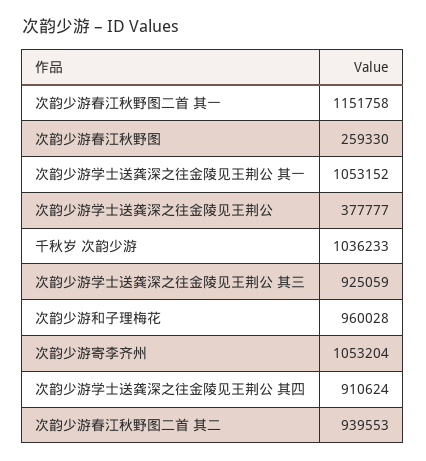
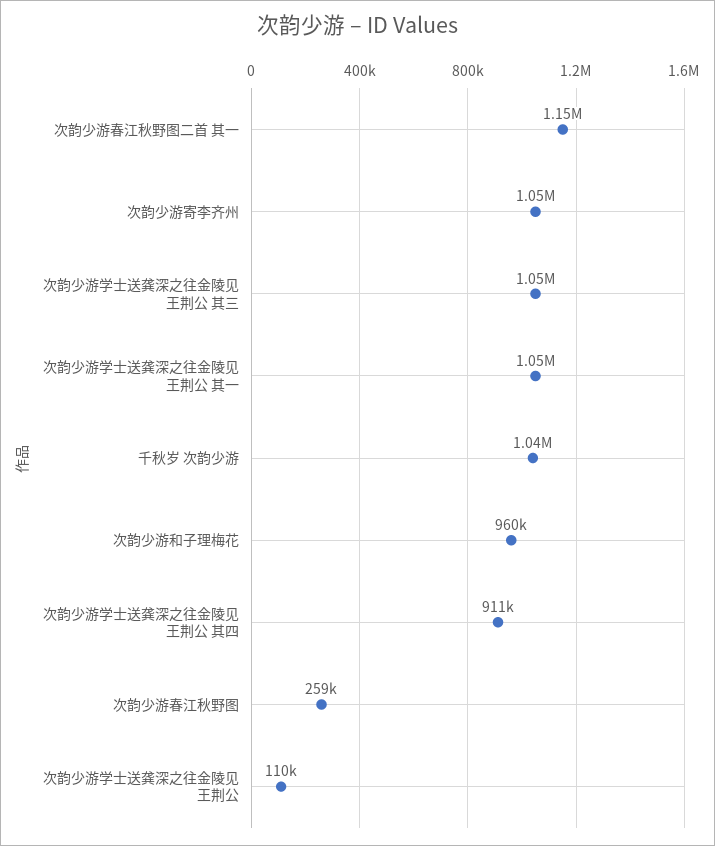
  {
    "次韵少游春江秋野图二首 其一": 1151758,
    "次韵少游春江秋野图": 259330,
    "次韵少游学士送龚深之往金陵见王荆公 其一": 1053152,
-   "次韵少游学士送龚深之往金陵见王荆公": 377777,
+   "次韵少游学士送龚深之往金陵见王荆公": 110000,
    "千秋岁 次韵少游": 1036233,
-   "次韵少游学士送龚深之往金陵见王荆公 其三": 925059,
+   "次韵少游学士送龚深之往金陵见王荆公 其三": 1050000,
    "次韵少游和子理梅花": 960028,
    "次韵少游寄李齐州": 1053204,
-   "次韵少游学士送龚深之往金陵见王荆公 其四": 910624,
+   "次韵少游学士送龚深之往金陵见王荆公 其四": 910624
-   "次韵少游春江秋野图二首 其二": 939553
  }

